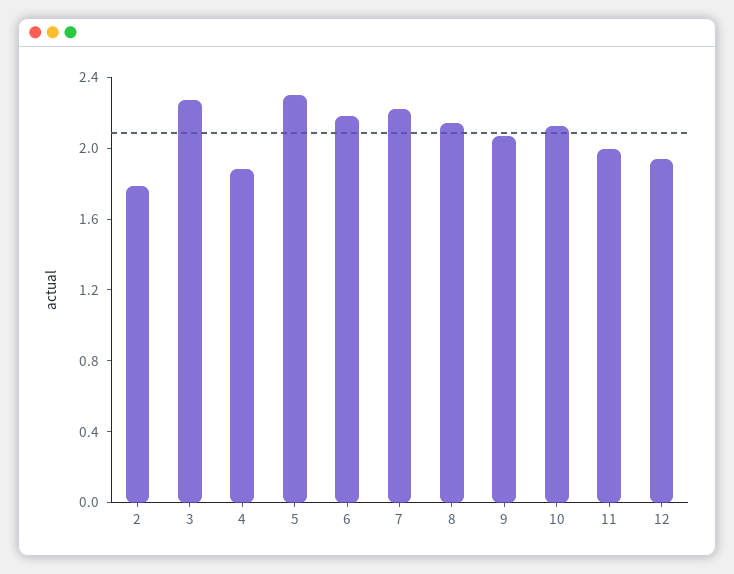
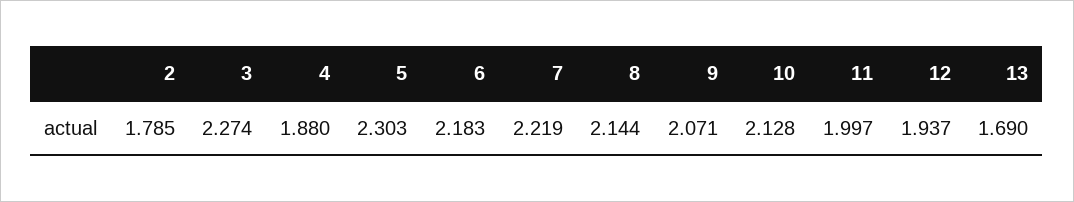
  {
    "2": 1.785,
    "3": 2.274,
    "4": 1.88,
    "5": 2.303,
    "6": 2.183,
    "7": 2.219,
    "8": 2.144,
    "9": 2.071,
    "10": 2.128,
    "11": 1.997,
-   "12": 1.937
+   "12": 1.937,
+   "13": 1.69
  }

